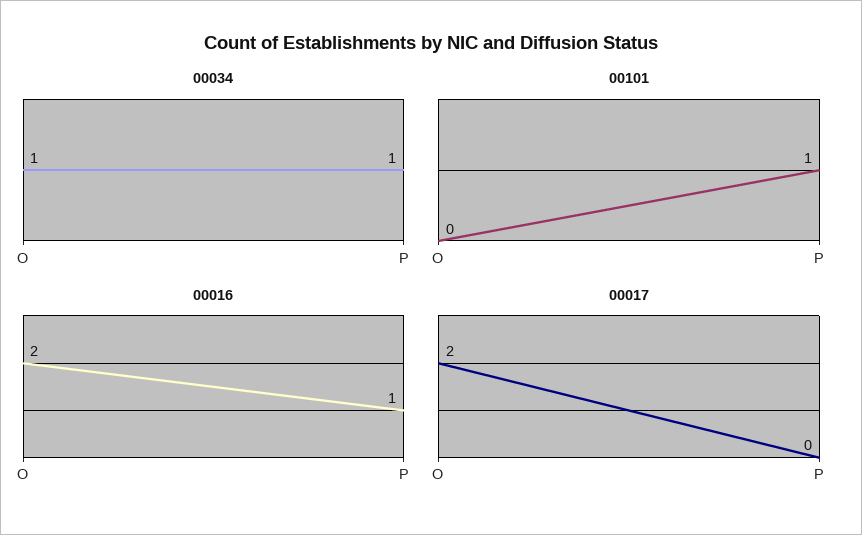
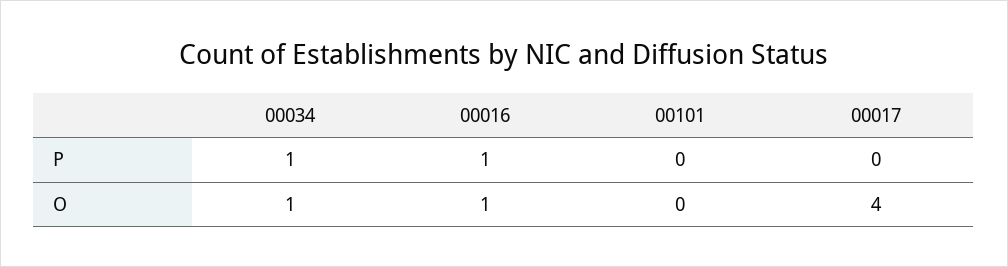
  {
    "00034": {
      "O": 1,
      "P": 1
    },
    "00101": {
      "O": 0,
-     "P": 1
+     "P": 0
    },
    "00016": {
-     "O": 2,
+     "O": 1,
      "P": 1
    },
    "00017": {
-     "O": 2,
+     "O": 4,
      "P": 0
    }
  }

